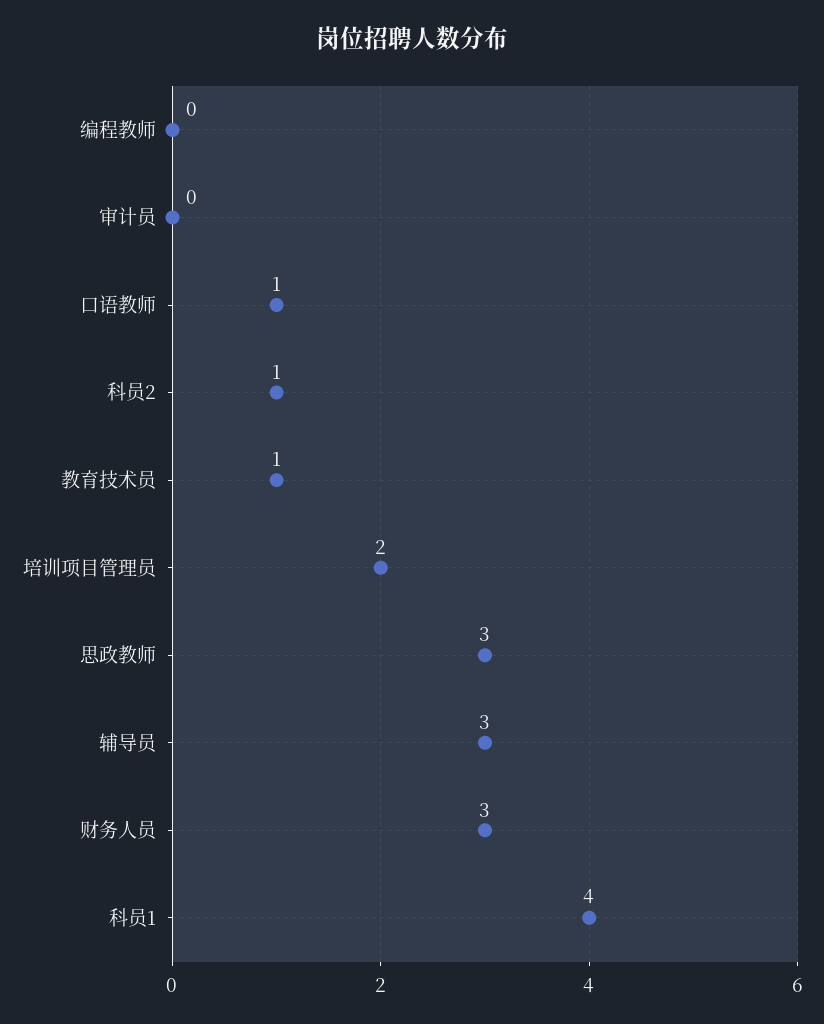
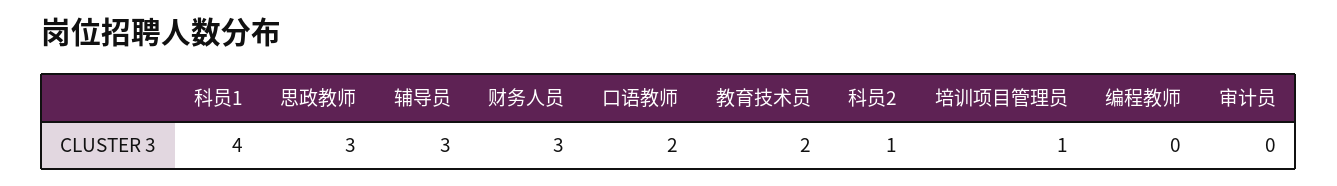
  {
    "编程教师": 0,
    "审计员": 0,
-   "口语教师": 1,
+   "口语教师": 2,
    "科员2": 1,
-   "教育技术员": 1,
+   "教育技术员": 2,
-   "培训项目管理员": 2,
+   "培训项目管理员": 1,
    "思政教师": 3,
    "辅导员": 3,
    "财务人员": 3,
    "科员1": 4
  }

